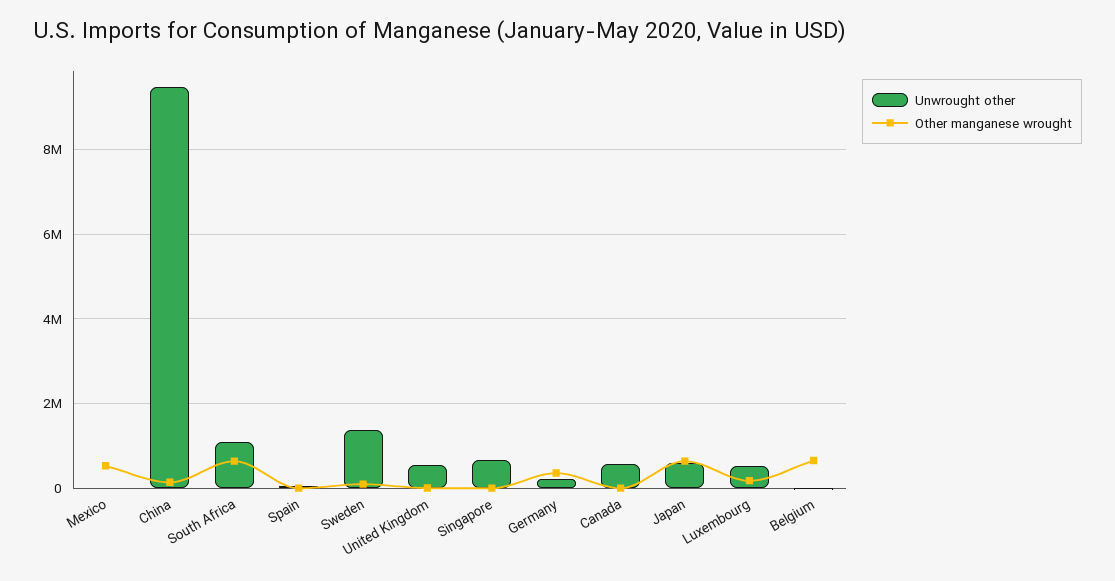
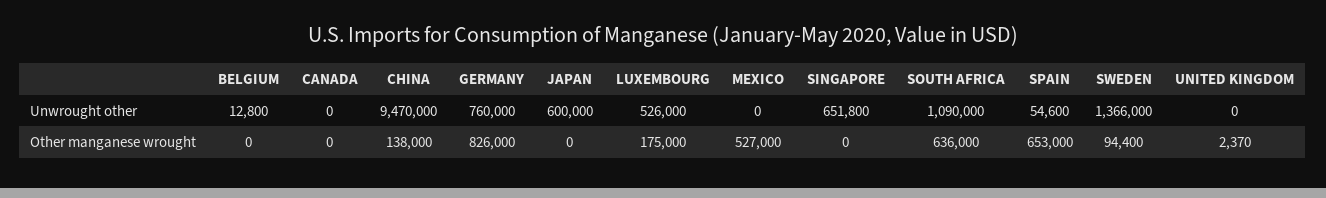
  {
    "Unwrought other": {
      "Mexico": 0,
      "China": 9470000,
      "South Africa": 1090000,
      "Spain": 54600,
      "Sweden": 1366000,
-     "United Kingdom": 600000,
+     "United Kingdom": 0,
      "Singapore": 651800,
-     "Germany": 200000,
+     "Germany": 760000,
-     "Canada": 600000,
+     "Canada": 0,
      "Japan": 600000,
      "Luxembourg": 526000,
      "Belgium": 12800
    },
    "Other manganese wrought": {
      "Mexico": 527000,
      "China": 138000,
      "South Africa": 636000,
-     "Spain": 0,
+     "Spain": 653000,
      "Sweden": 94400,
      "United Kingdom": 2370,
      "Singapore": 0,
-     "Germany": 400000,
+     "Germany": 826000,
      "Canada": 0,
-     "Japan": 600000,
+     "Japan": 0,
      "Luxembourg": 175000,
-     "Belgium": 600000
+     "Belgium": 0
    }
  }

